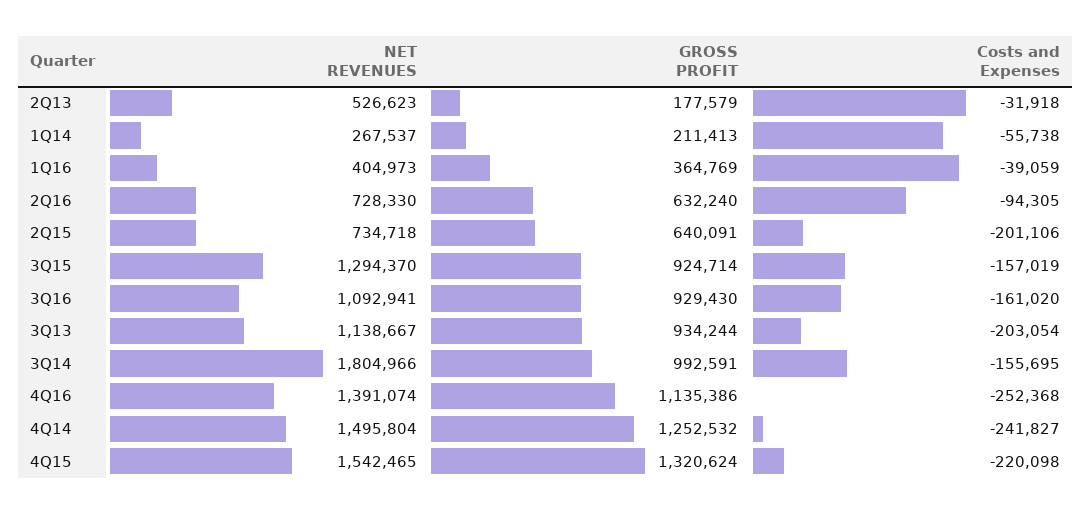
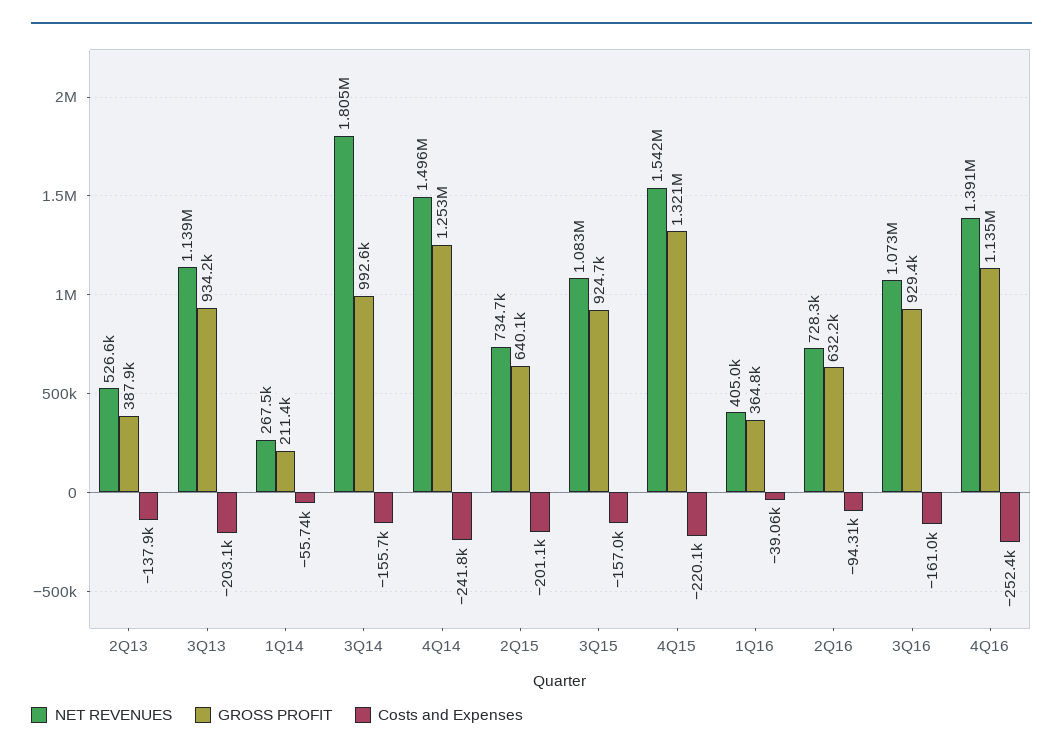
  {
    "NET REVENUES": {
      "2Q13": 526623,
      "1Q14": 267537,
      "1Q16": 404973,
      "2Q16": 728330,
      "2Q15": 734718,
-     "3Q15": 1294370,
+     "3Q15": 1083000,
-     "3Q16": 1092941,
+     "3Q16": 1073000,
      "3Q13": 1138667,
      "3Q14": 1804966,
      "4Q16": 1391074,
      "4Q14": 1495804,
      "4Q15": 1542465
    },
    "GROSS PROFIT": {
-     "2Q13": 177579,
+     "2Q13": 387900,
      "1Q14": 211413,
      "1Q16": 364769,
      "2Q16": 632240,
      "2Q15": 640091,
      "3Q15": 924714,
      "3Q16": 929430,
      "3Q13": 934244,
      "3Q14": 992591,
      "4Q16": 1135386,
      "4Q14": 1252532,
      "4Q15": 1320624
    },
    "Costs and Expenses": {
-     "2Q13": -31918,
+     "2Q13": -137900,
      "1Q14": -55738,
      "1Q16": -39059,
      "2Q16": -94305,
      "2Q15": -201106,
      "3Q15": -157019,
      "3Q16": -161020,
      "3Q13": -203054,
      "3Q14": -155695,
      "4Q16": -252368,
      "4Q14": -241827,
      "4Q15": -220098
    }
  }

